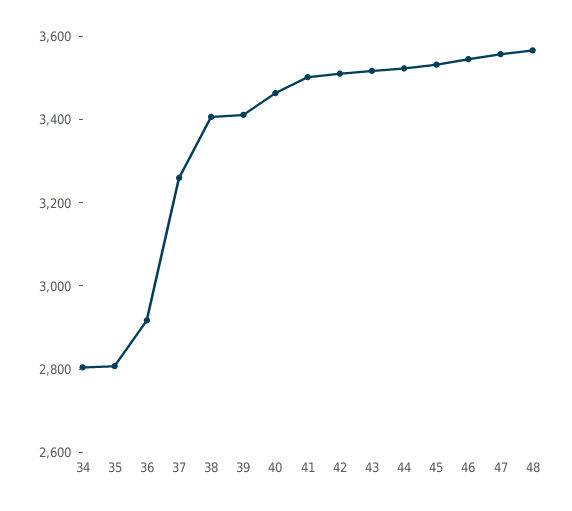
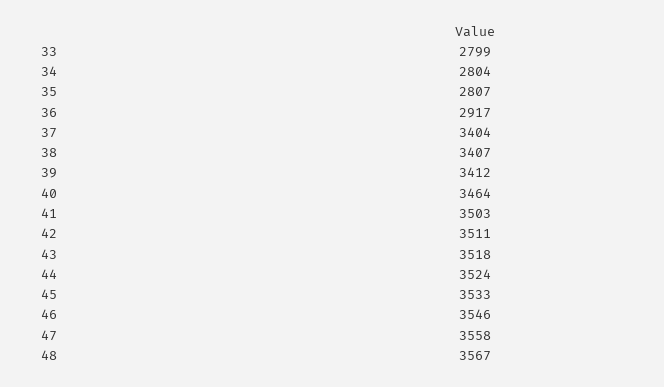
  {
    "34": 2804,
    "35": 2807,
    "36": 2917,
-   "37": 3250,
+   "37": 3404,
    "38": 3407,
    "39": 3412,
    "40": 3464,
    "41": 3503,
    "42": 3511,
    "43": 3518,
    "44": 3524,
    "45": 3533,
    "46": 3546,
    "47": 3558,
-   "48": 3567
+   "48": 3567,
+   "33": 2799
  }

